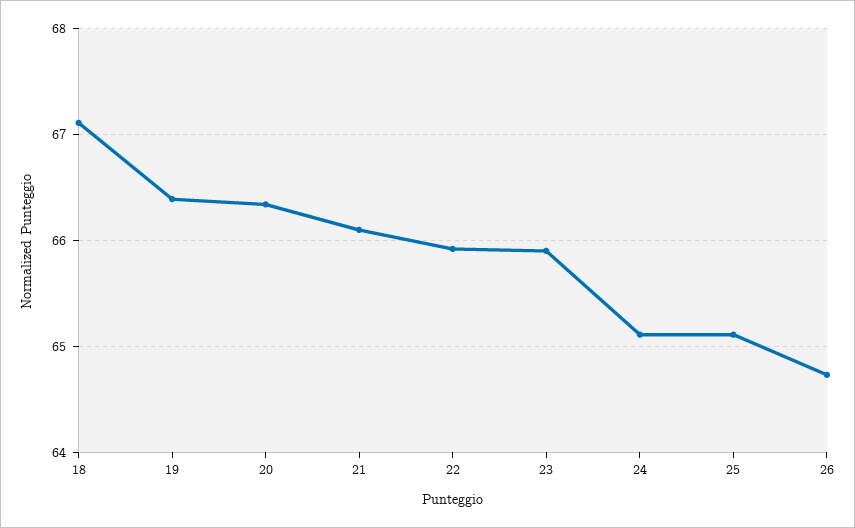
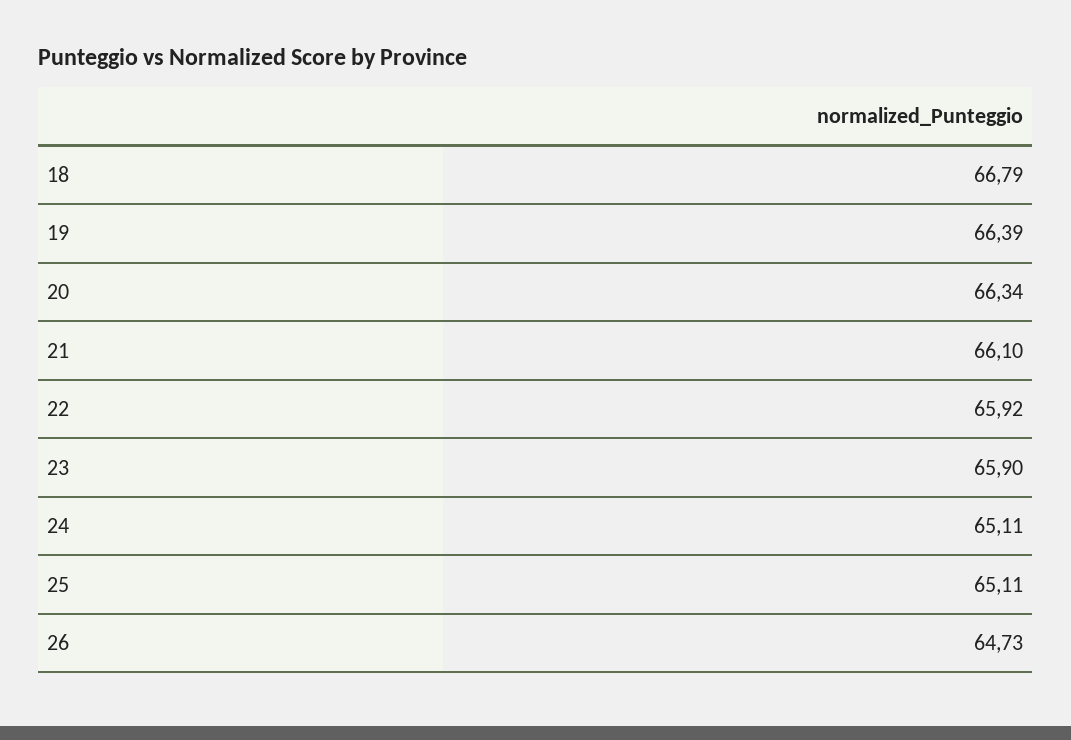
  {
-   "18": 67.1,
+   "18": 66.79,
    "19": 66.39,
    "20": 66.34,
    "21": 66.1,
    "22": 65.92,
    "23": 65.9,
    "24": 65.11,
    "25": 65.11,
    "26": 64.73
  }

